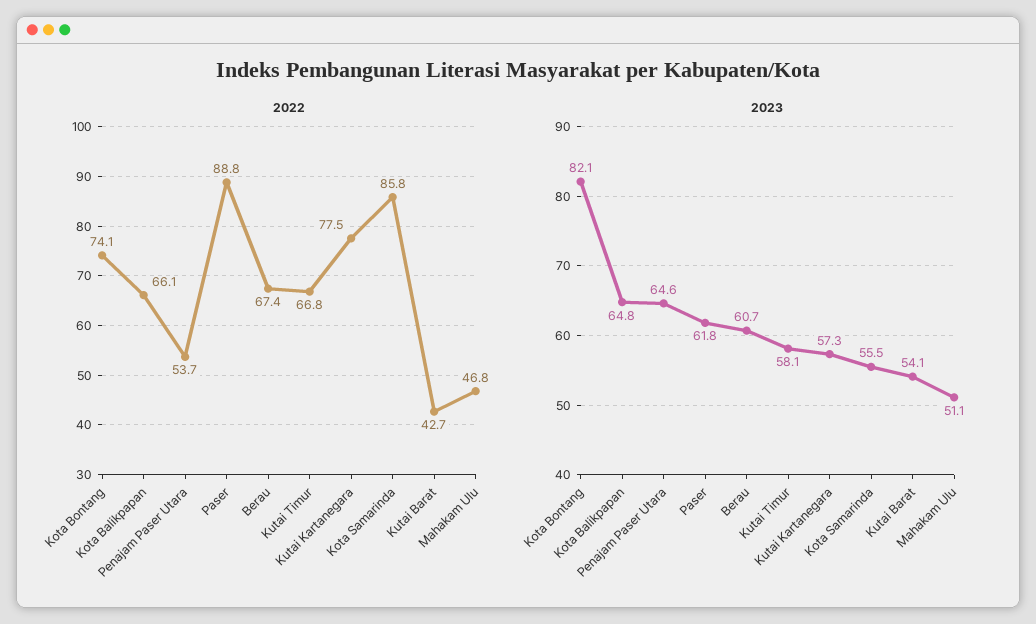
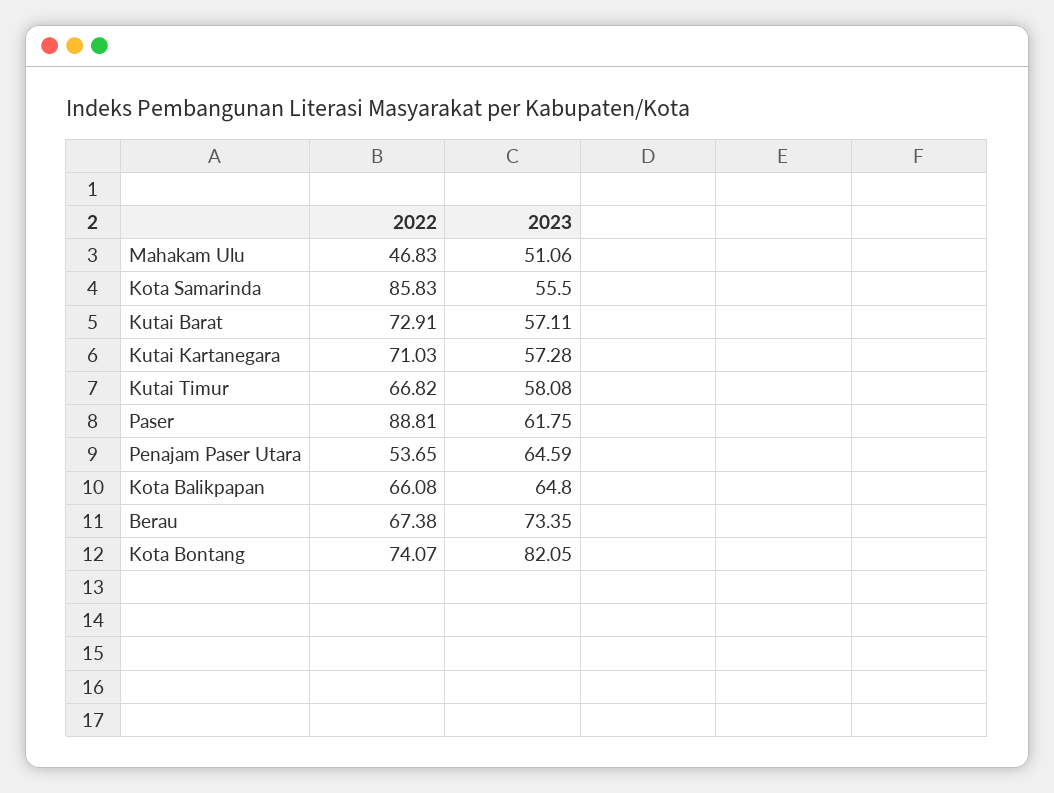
  {
    "2022": {
      "Kota Bontang": 74.07,
      "Kota Balikpapan": 66.08,
      "Penajam Paser Utara": 53.65,
      "Paser": 88.81,
      "Berau": 67.38,
      "Kutai Timur": 66.82,
-     "Kutai Kartanegara": 77.5,
+     "Kutai Kartanegara": 71.03,
      "Kota Samarinda": 85.83,
-     "Kutai Barat": 42.7,
+     "Kutai Barat": 72.91,
      "Mahakam Ulu": 46.83
    },
    "2023": {
      "Kota Bontang": 82.05,
      "Kota Balikpapan": 64.8,
      "Penajam Paser Utara": 64.59,
      "Paser": 61.75,
-     "Berau": 60.7,
+     "Berau": 73.35,
      "Kutai Timur": 58.08,
      "Kutai Kartanegara": 57.28,
      "Kota Samarinda": 55.5,
-     "Kutai Barat": 54.1,
+     "Kutai Barat": 57.11,
      "Mahakam Ulu": 51.06
    }
  }

